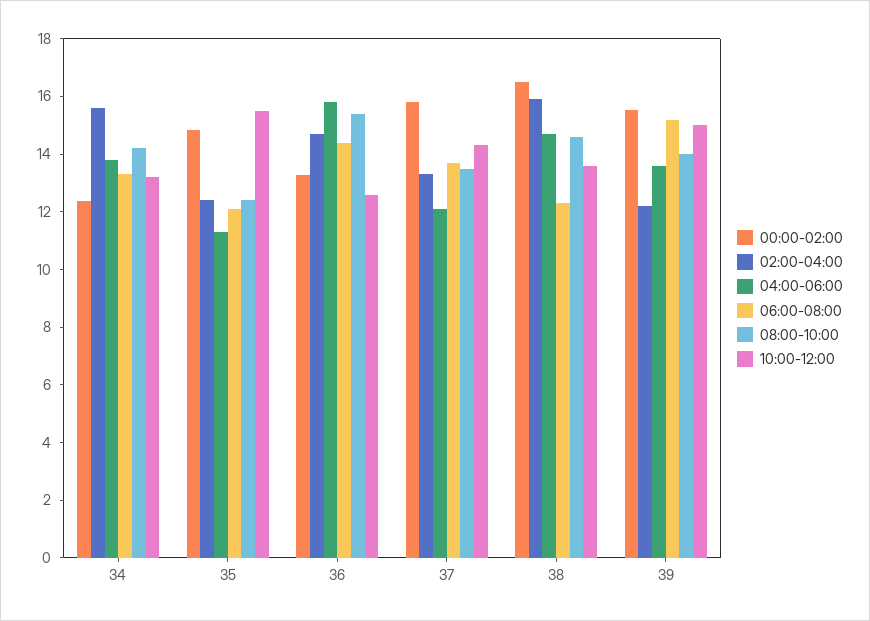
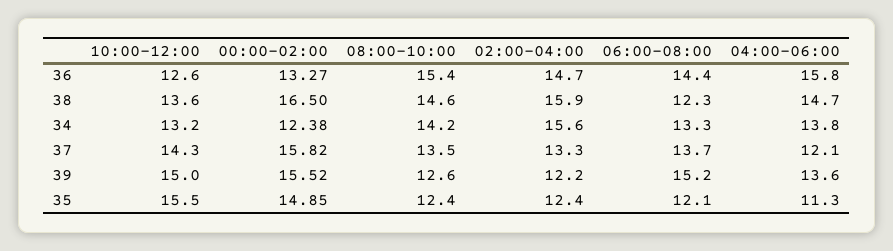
  {
    "00:00-02:00": {
      "34": 12.38,
      "35": 14.85,
      "36": 13.27,
      "37": 15.82,
      "38": 16.5,
      "39": 15.52
    },
    "02:00-04:00": {
      "34": 15.6,
      "35": 12.4,
      "36": 14.7,
      "37": 13.3,
      "38": 15.9,
      "39": 12.2
    },
    "04:00-06:00": {
      "34": 13.8,
      "35": 11.3,
      "36": 15.8,
      "37": 12.1,
      "38": 14.7,
      "39": 13.6
    },
    "06:00-08:00": {
      "34": 13.3,
      "35": 12.1,
      "36": 14.4,
      "37": 13.7,
      "38": 12.3,
      "39": 15.2
    },
    "08:00-10:00": {
      "34": 14.2,
      "35": 12.4,
      "36": 15.4,
      "37": 13.5,
      "38": 14.6,
-     "39": 14
+     "39": 12.6
    },
    "10:00-12:00": {
      "34": 13.2,
      "35": 15.5,
      "36": 12.6,
      "37": 14.3,
      "38": 13.6,
      "39": 15
    }
  }

